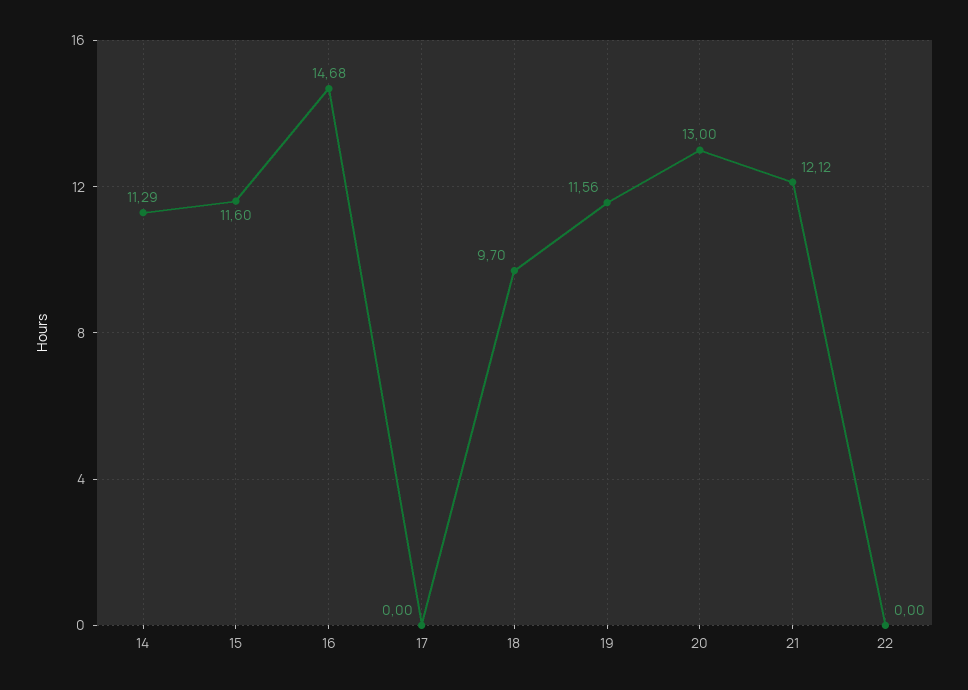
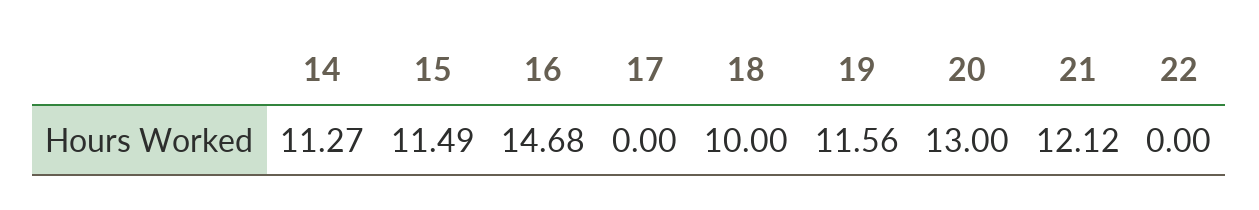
  {
-   "14": 11.29,
+   "14": 11.27,
-   "15": 11.6,
+   "15": 11.49,
    "16": 14.68,
    "17": 0,
-   "18": 9.7,
+   "18": 10,
    "19": 11.56,
    "20": 13,
    "21": 12.12,
    "22": 0
  }

